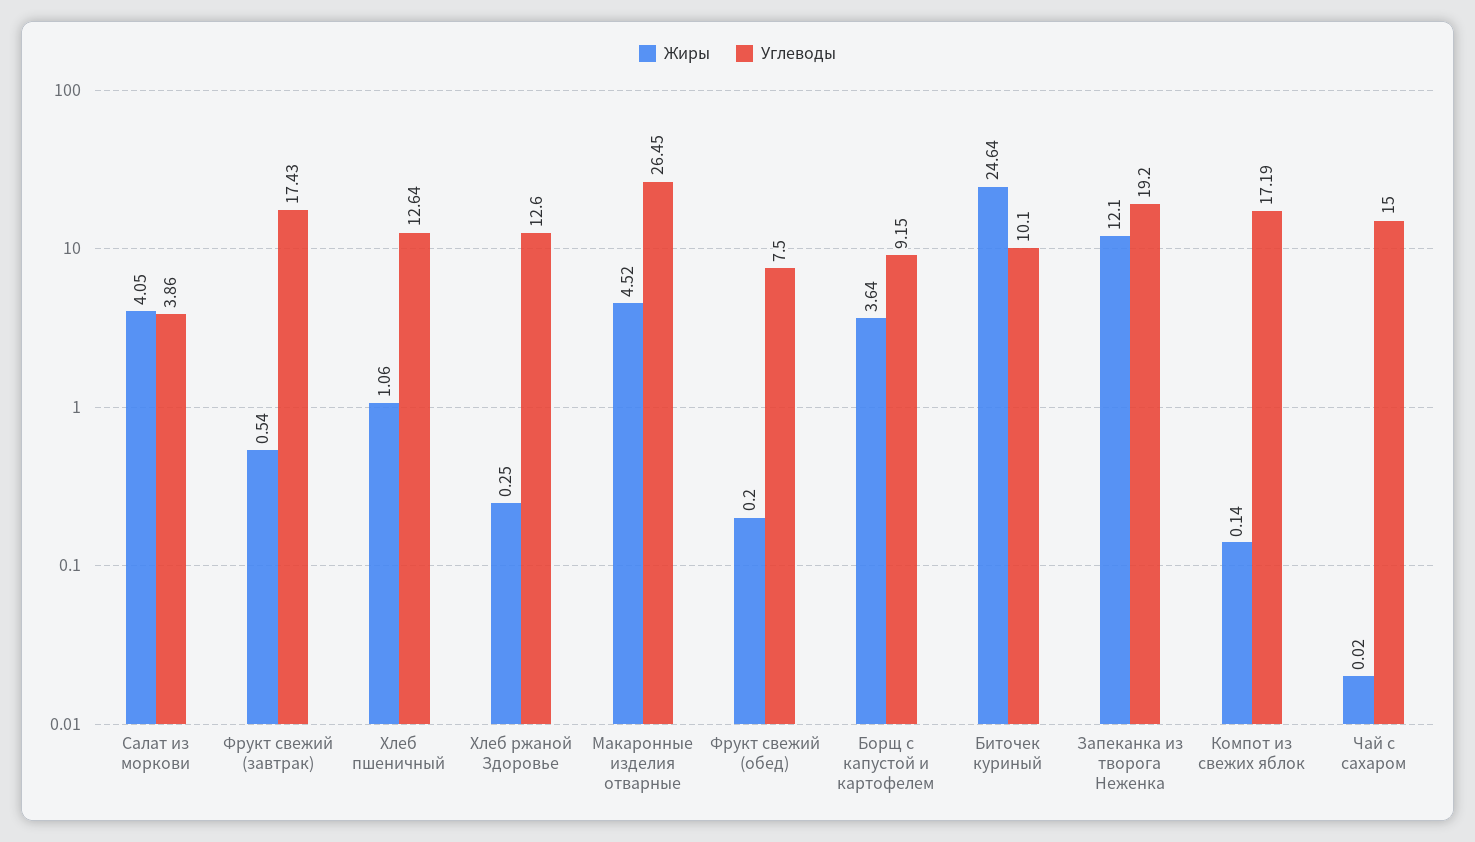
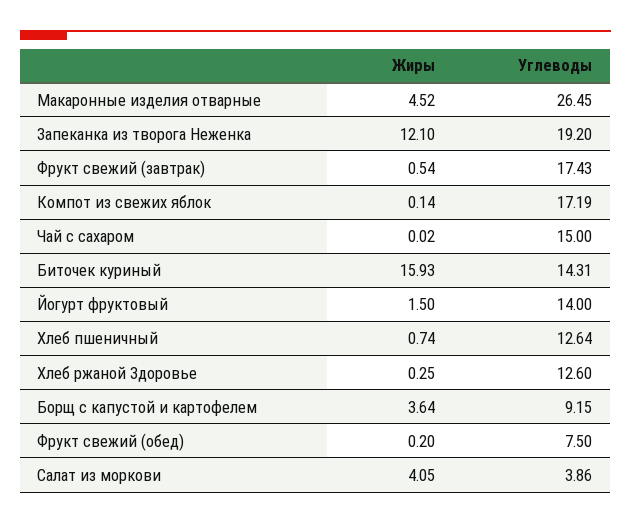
  {
    "Жиры": {
      "Салат из моркови": 4.05,
      "Фрукт свежий (завтрак)": 0.54,
-     "Хлеб пшеничный": 1.06,
+     "Хлеб пшеничный": 0.74,
      "Хлеб ржаной Здоровье": 0.25,
      "Макаронные изделия отварные": 4.52,
      "Фрукт свежий (обед)": 0.2,
      "Борщ с капустой и картофелем": 3.64,
-     "Биточек куриный": 24.64,
+     "Биточек куриный": 15.93,
      "Запеканка из творога Неженка": 12.1,
      "Компот из свежих яблок": 0.14,
-     "Чай с сахаром": 0.02
+     "Чай с сахаром": 0.02,
+     "Йогурт фруктовый": 1.5
    },
    "Углеводы": {
      "Салат из моркови": 3.86,
      "Фрукт свежий (завтрак)": 17.43,
      "Хлеб пшеничный": 12.64,
      "Хлеб ржаной Здоровье": 12.6,
      "Макаронные изделия отварные": 26.45,
      "Фрукт свежий (обед)": 7.5,
      "Борщ с капустой и картофелем": 9.15,
-     "Биточек куриный": 10.1,
+     "Биточек куриный": 14.31,
      "Запеканка из творога Неженка": 19.2,
      "Компот из свежих яблок": 17.19,
-     "Чай с сахаром": 15
+     "Чай с сахаром": 15,
+     "Йогурт фруктовый": 14
    }
  }

